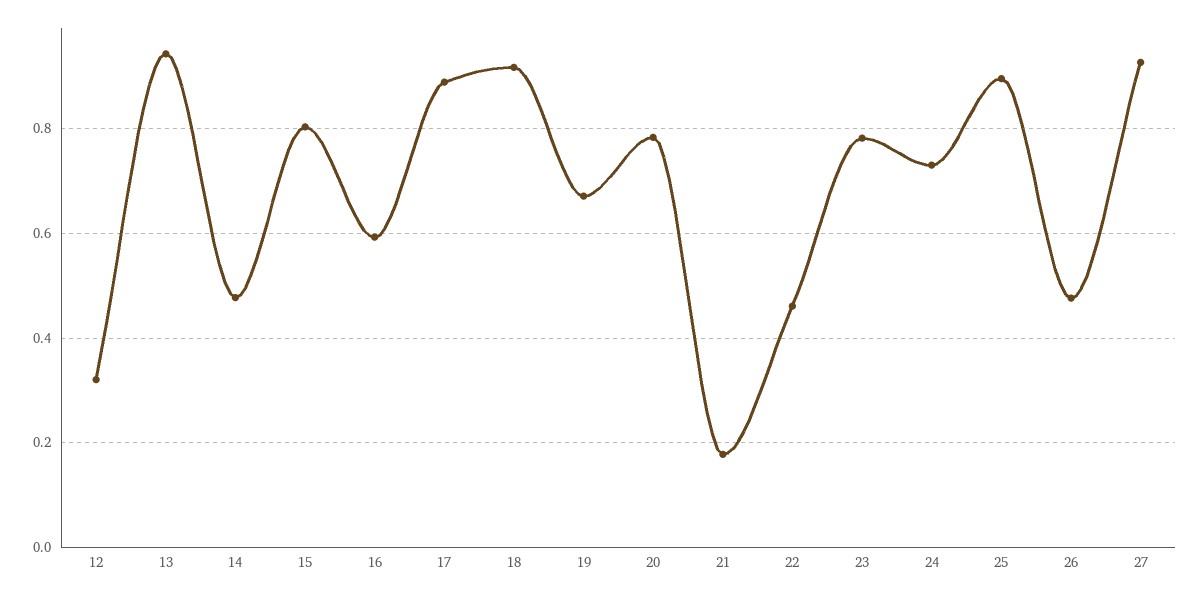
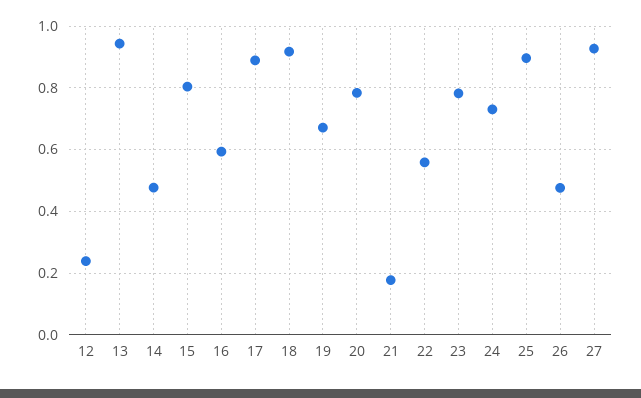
  {
-   "12": 0.32,
+   "12": 0.24,
    "13": 0.94,
    "14": 0.48,
    "15": 0.8,
    "16": 0.6,
    "17": 0.88,
    "18": 0.92,
    "19": 0.68,
    "20": 0.78,
    "21": 0.18,
-   "22": 0.46,
+   "22": 0.56,
    "23": 0.78,
    "24": 0.74,
    "25": 0.9,
    "26": 0.48,
    "27": 0.92
  }

